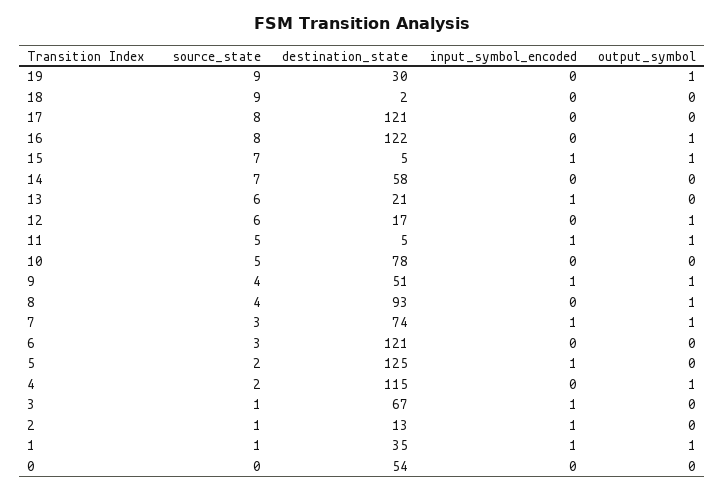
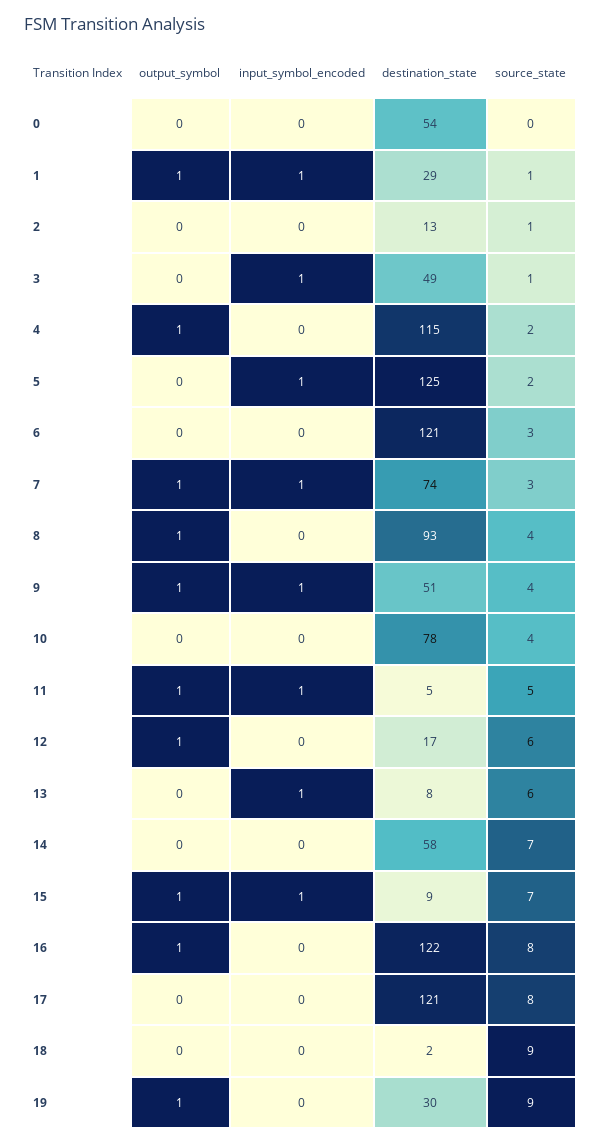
  {
    "source_state": {
      "19": 9,
      "18": 9,
      "17": 8,
      "16": 8,
      "15": 7,
      "14": 7,
      "13": 6,
      "12": 6,
      "11": 5,
-     "10": 5,
+     "10": 4,
      "9": 4,
      "8": 4,
      "7": 3,
      "6": 3,
      "5": 2,
      "4": 2,
      "3": 1,
      "2": 1,
      "1": 1,
      "0": 0
    },
    "destination_state": {
      "19": 30,
      "18": 2,
      "17": 121,
      "16": 122,
-     "15": 5,
+     "15": 9,
      "14": 58,
-     "13": 21,
+     "13": 8,
      "12": 17,
      "11": 5,
      "10": 78,
      "9": 51,
      "8": 93,
      "7": 74,
      "6": 121,
      "5": 125,
      "4": 115,
-     "3": 67,
+     "3": 49,
      "2": 13,
-     "1": 35,
+     "1": 29,
      "0": 54
    },
    "input_symbol_encoded": {
      "19": 0,
      "18": 0,
      "17": 0,
      "16": 0,
      "15": 1,
      "14": 0,
      "13": 1,
      "12": 0,
      "11": 1,
      "10": 0,
      "9": 1,
      "8": 0,
      "7": 1,
      "6": 0,
      "5": 1,
      "4": 0,
      "3": 1,
-     "2": 1,
+     "2": 0,
      "1": 1,
      "0": 0
    },
    "output_symbol": {
      "19": 1,
      "18": 0,
      "17": 0,
      "16": 1,
      "15": 1,
      "14": 0,
      "13": 0,
      "12": 1,
      "11": 1,
      "10": 0,
      "9": 1,
      "8": 1,
      "7": 1,
      "6": 0,
      "5": 0,
      "4": 1,
      "3": 0,
      "2": 0,
      "1": 1,
      "0": 0
    }
  }

